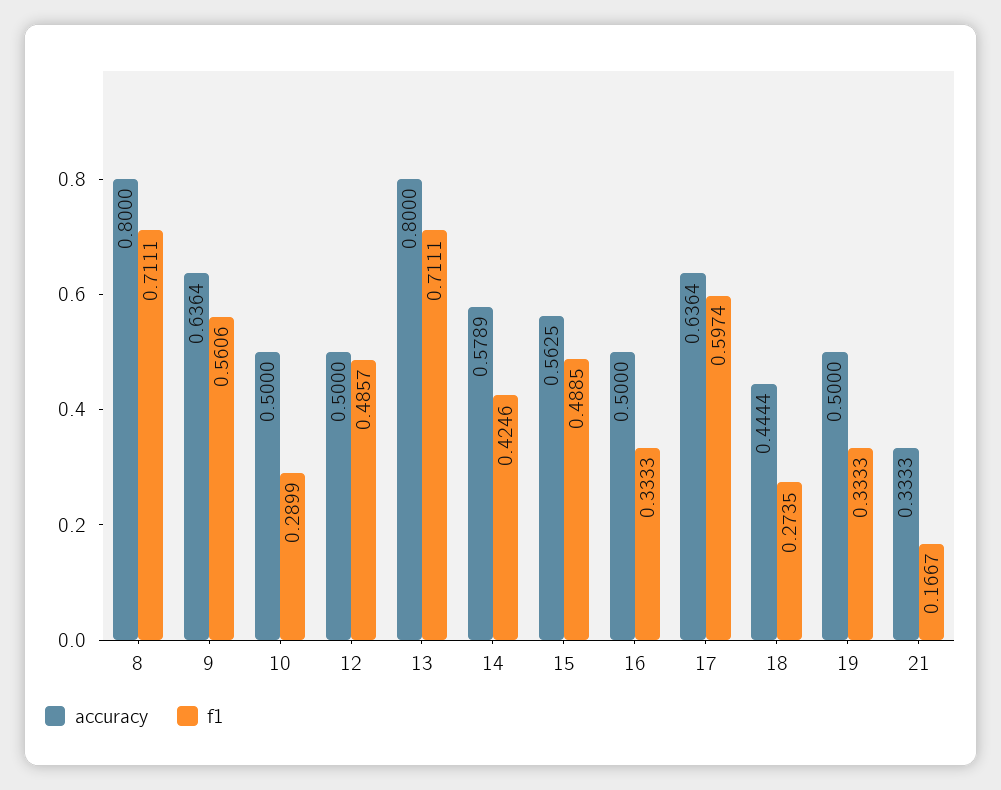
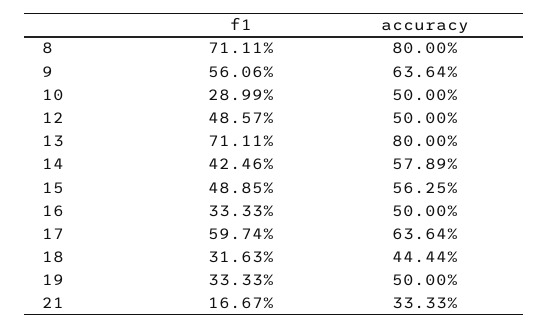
  {
    "accuracy": {
      "8": 0.8,
      "9": 0.6364,
      "10": 0.5,
      "12": 0.5,
      "13": 0.8,
      "14": 0.5789,
      "15": 0.5625,
      "16": 0.5,
      "17": 0.6364,
      "18": 0.4444,
      "19": 0.5,
      "21": 0.3333
    },
    "f1": {
      "8": 0.7111,
      "9": 0.5606,
      "10": 0.2899,
      "12": 0.4857,
      "13": 0.7111,
      "14": 0.4246,
      "15": 0.4885,
      "16": 0.3333,
      "17": 0.5974,
-     "18": 0.2735,
+     "18": 0.3163,
      "19": 0.3333,
      "21": 0.1667
    }
  }

